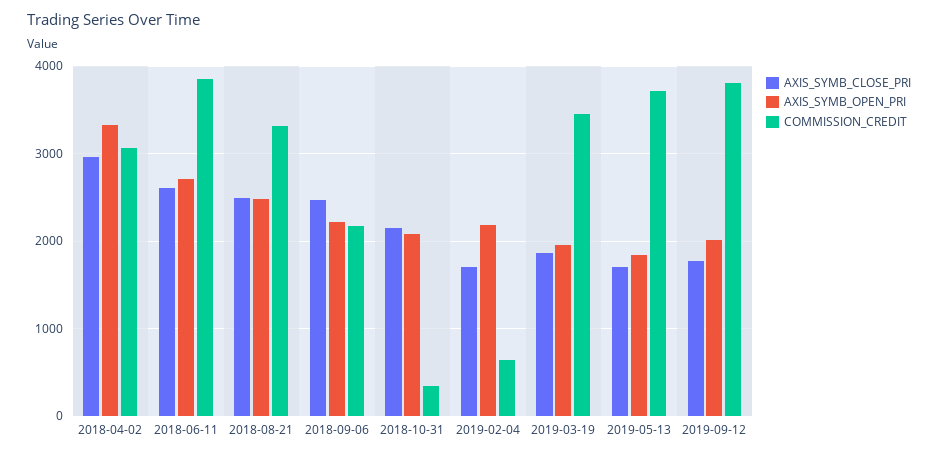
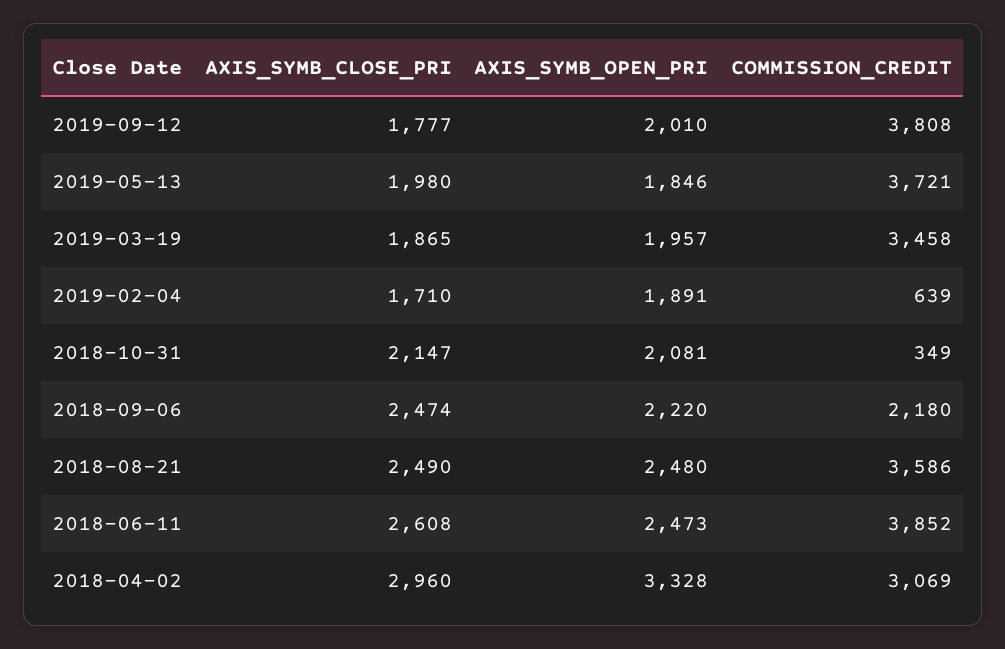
  {
    "AXIS_SYMB_CLOSE_PRI": {
      "2018-04-02": 2960,
      "2018-06-11": 2608,
      "2018-08-21": 2490,
      "2018-09-06": 2474,
      "2018-10-31": 2147,
      "2019-02-04": 1710,
      "2019-03-19": 1865,
-     "2019-05-13": 1700,
+     "2019-05-13": 1980,
      "2019-09-12": 1777
    },
    "AXIS_SYMB_OPEN_PRI": {
      "2018-04-02": 3328,
-     "2018-06-11": 2700,
+     "2018-06-11": 2473,
      "2018-08-21": 2480,
      "2018-09-06": 2220,
      "2018-10-31": 2081,
-     "2019-02-04": 2200,
+     "2019-02-04": 1891,
      "2019-03-19": 1957,
      "2019-05-13": 1846,
      "2019-09-12": 2010
    },
    "COMMISSION_CREDIT": {
      "2018-04-02": 3069,
      "2018-06-11": 3852,
-     "2018-08-21": 3300,
+     "2018-08-21": 3586,
      "2018-09-06": 2180,
      "2018-10-31": 349,
      "2019-02-04": 639,
      "2019-03-19": 3458,
      "2019-05-13": 3721,
      "2019-09-12": 3808
    }
  }

